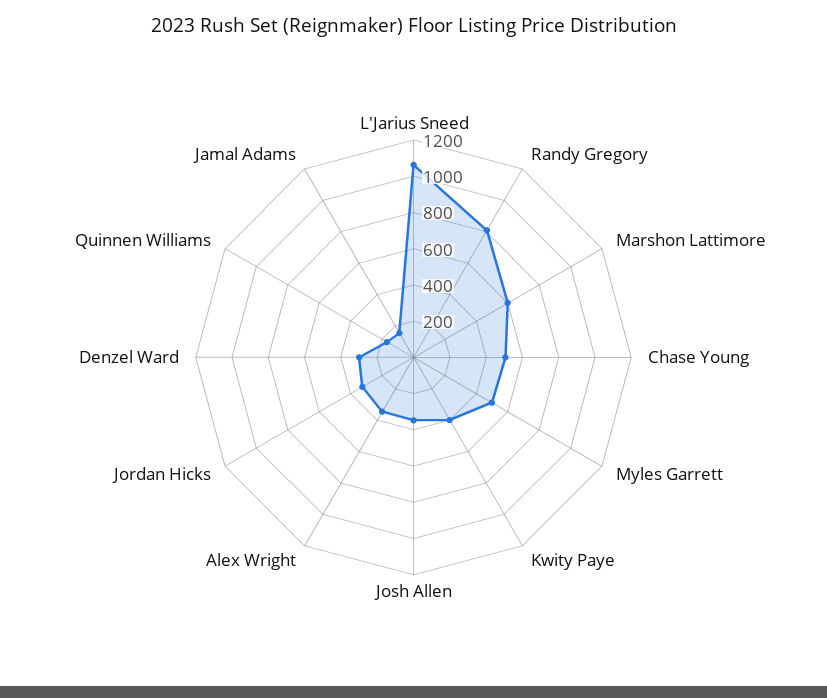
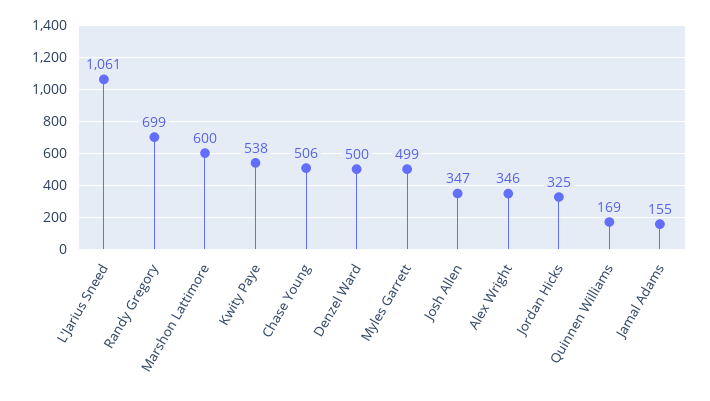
  {
    "L'Jarius Sneed": 1061,
-   "Randy Gregory": 800,
+   "Randy Gregory": 699,
    "Marshon Lattimore": 600,
    "Chase Young": 506,
    "Myles Garrett": 499,
-   "Kwity Paye": 400,
+   "Kwity Paye": 538,
    "Josh Allen": 347,
    "Alex Wright": 346,
    "Jordan Hicks": 325,
-   "Denzel Ward": 300,
+   "Denzel Ward": 500,
    "Quinnen Williams": 169,
    "Jamal Adams": 155
  }

